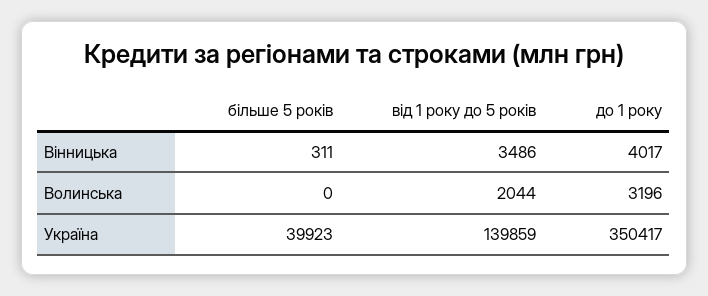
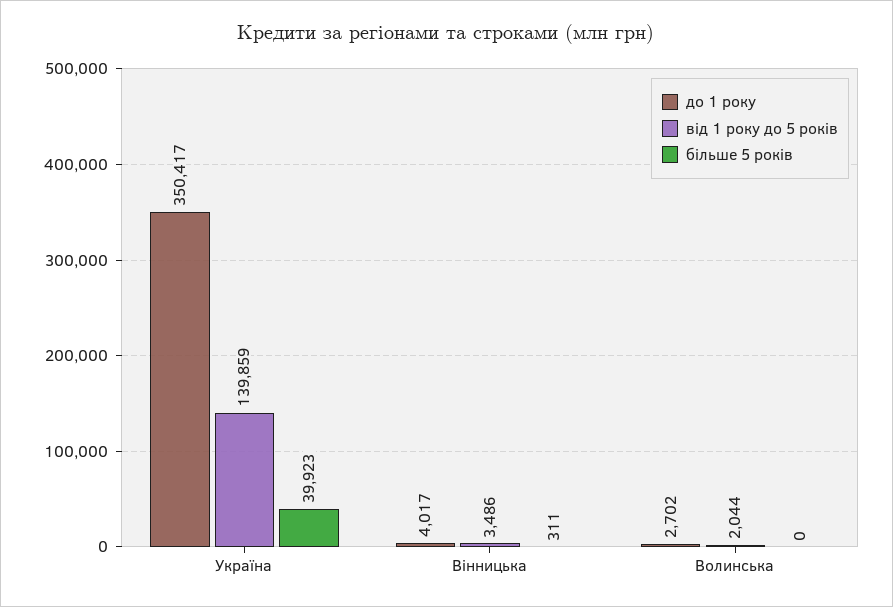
  {
    "більше 5 років": {
      "Вiнницька": 311,
      "Волинська": 0,
      "Україна": 39923
    },
    "від 1 року до 5 років": {
      "Вiнницька": 3486,
      "Волинська": 2044,
      "Україна": 139859
    },
    "до 1 року": {
      "Вiнницька": 4017,
-     "Волинська": 3196,
+     "Волинська": 2702,
      "Україна": 350417
    }
  }

